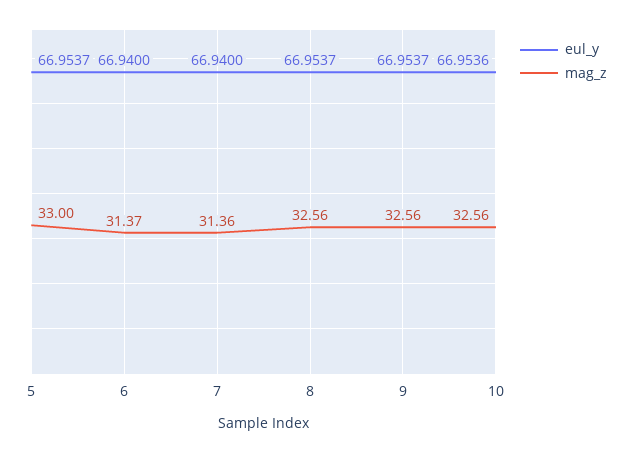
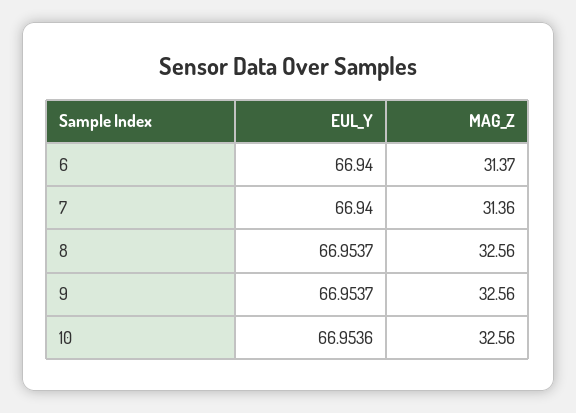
  {
    "eul_y": {
-     "5": 66.9537,
      "6": 66.94,
      "7": 66.94,
      "8": 66.9537,
      "9": 66.9537,
      "10": 66.9536
    },
    "mag_z": {
-     "5": 33,
      "6": 31.37,
      "7": 31.36,
      "8": 32.56,
      "9": 32.56,
      "10": 32.56
    }
  }

